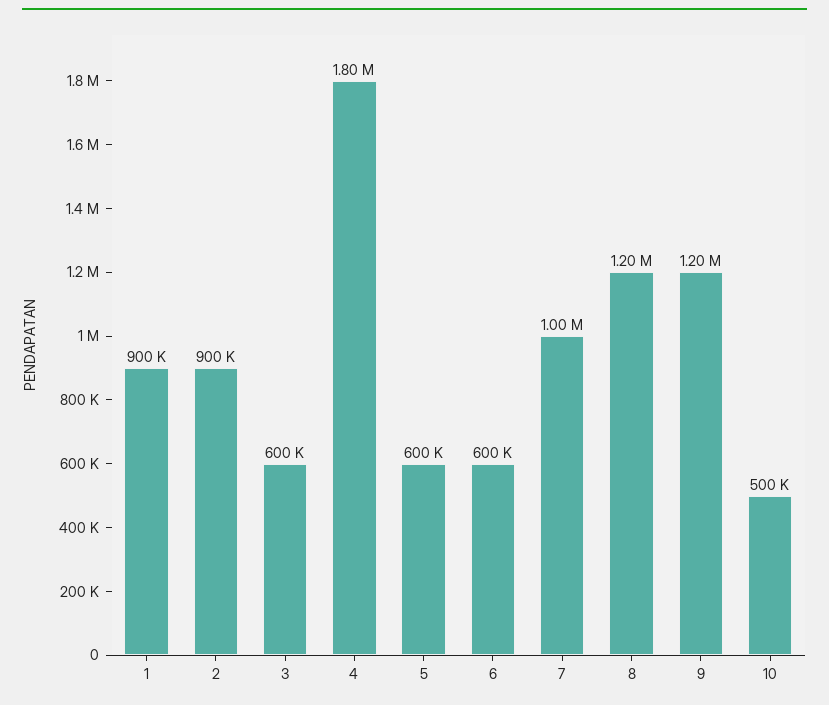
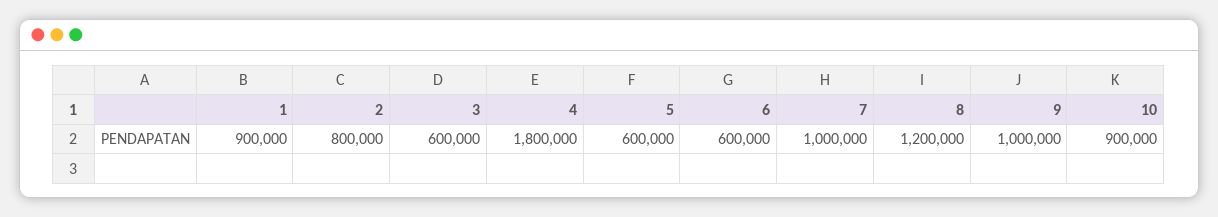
  {
    "1": 900000,
-   "2": 900000,
+   "2": 800000,
    "3": 600000,
    "4": 1800000,
    "5": 600000,
    "6": 600000,
    "7": 1000000,
    "8": 1200000,
-   "9": 1200000,
+   "9": 1000000,
-   "10": 500000
+   "10": 900000
  }

